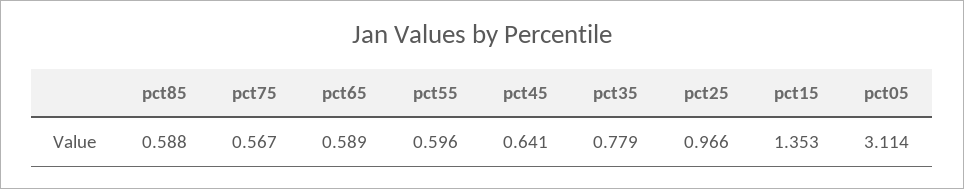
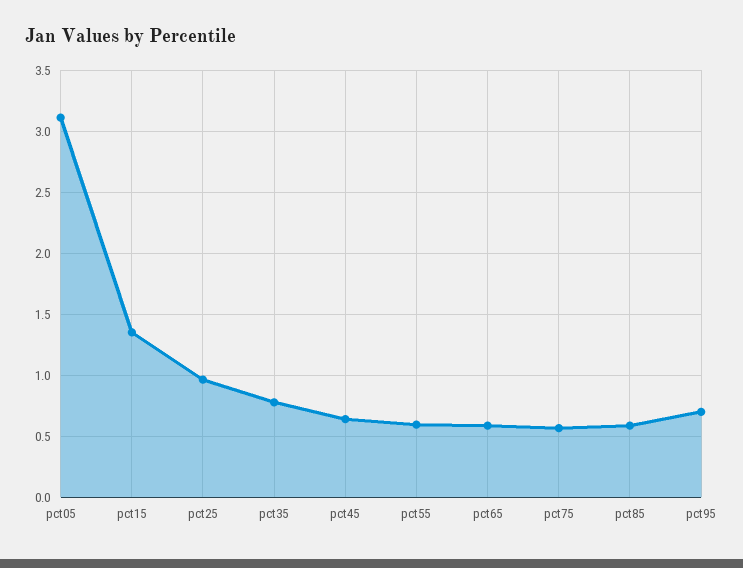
  {
    "pct85": 0.588,
    "pct75": 0.567,
    "pct65": 0.589,
    "pct55": 0.596,
    "pct45": 0.641,
    "pct35": 0.779,
    "pct25": 0.966,
    "pct15": 1.353,
-   "pct05": 3.114
+   "pct05": 3.114,
+   "pct95": 0.7
  }

